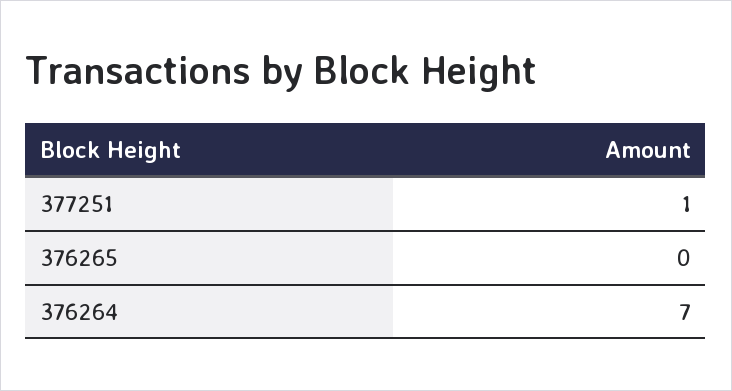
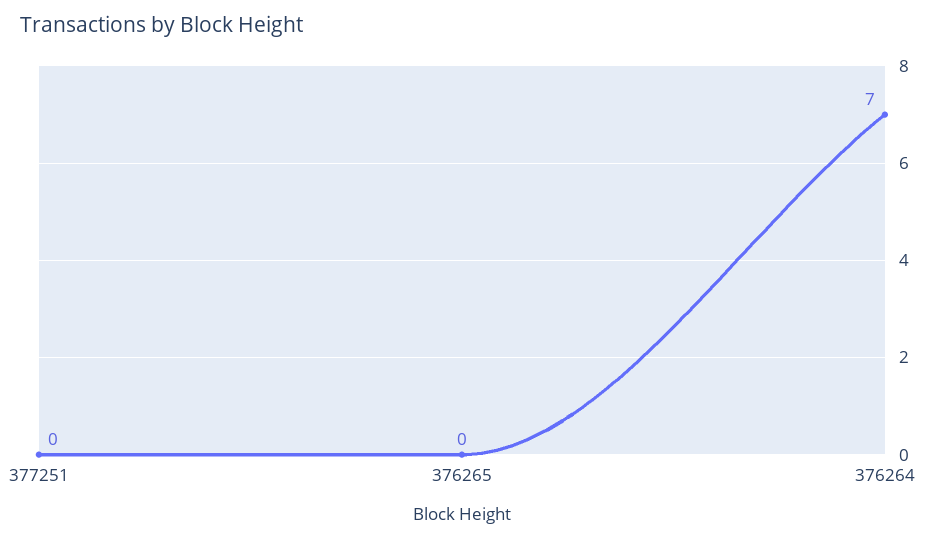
  {
-   "377251": 1,
+   "377251": 0,
    "376265": 0,
    "376264": 7
  }

